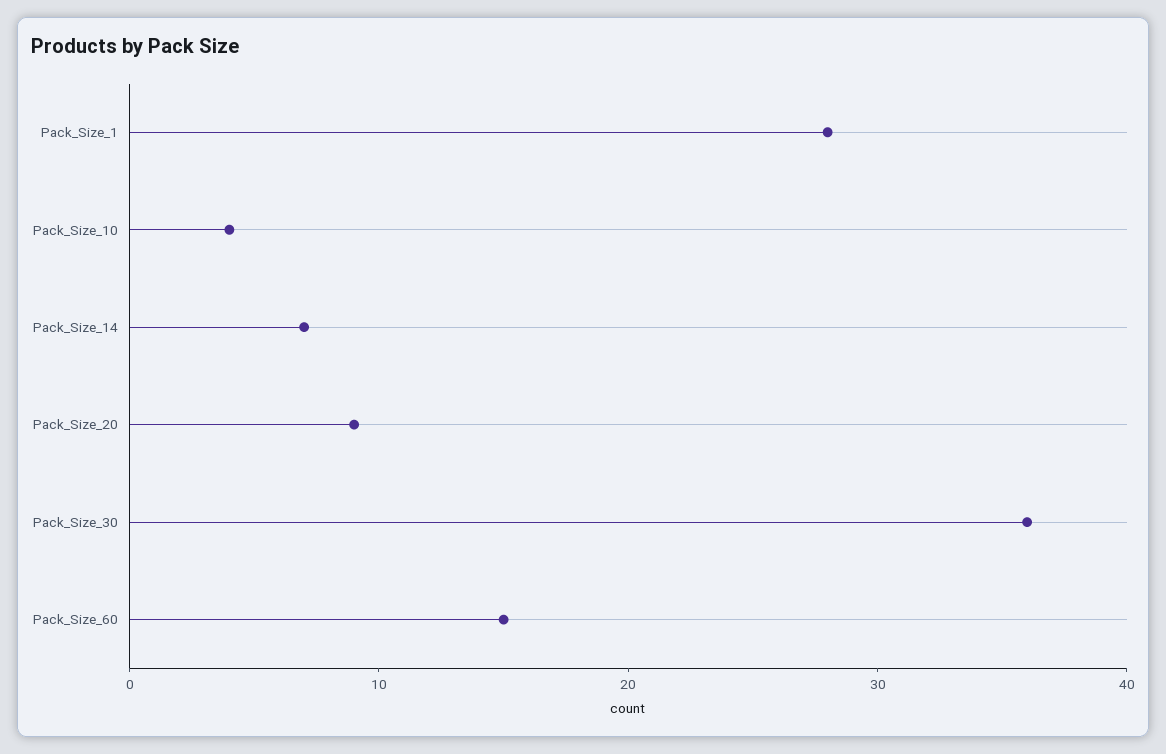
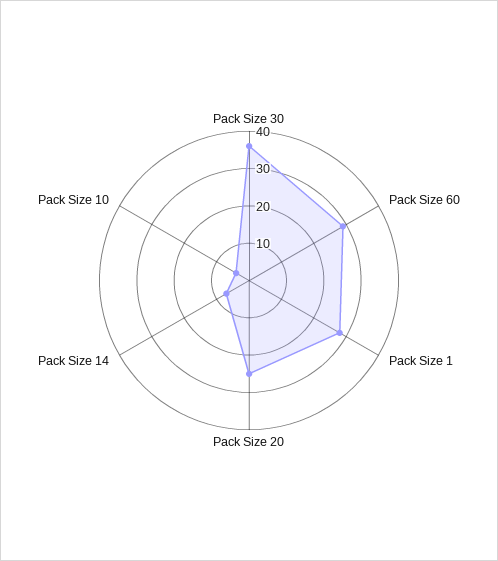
  {
    "Pack_Size_1": 28,
    "Pack_Size_10": 4,
    "Pack_Size_14": 7,
-   "Pack_Size_20": 9,
+   "Pack_Size_20": 25,
    "Pack_Size_30": 36,
-   "Pack_Size_60": 15
+   "Pack_Size_60": 30
  }

